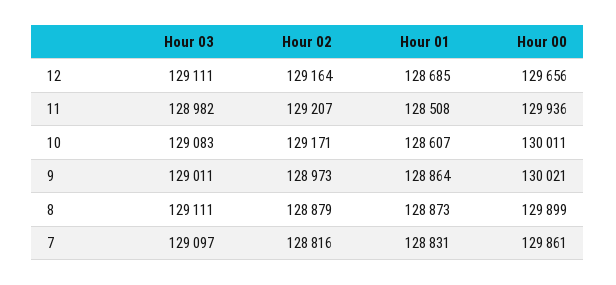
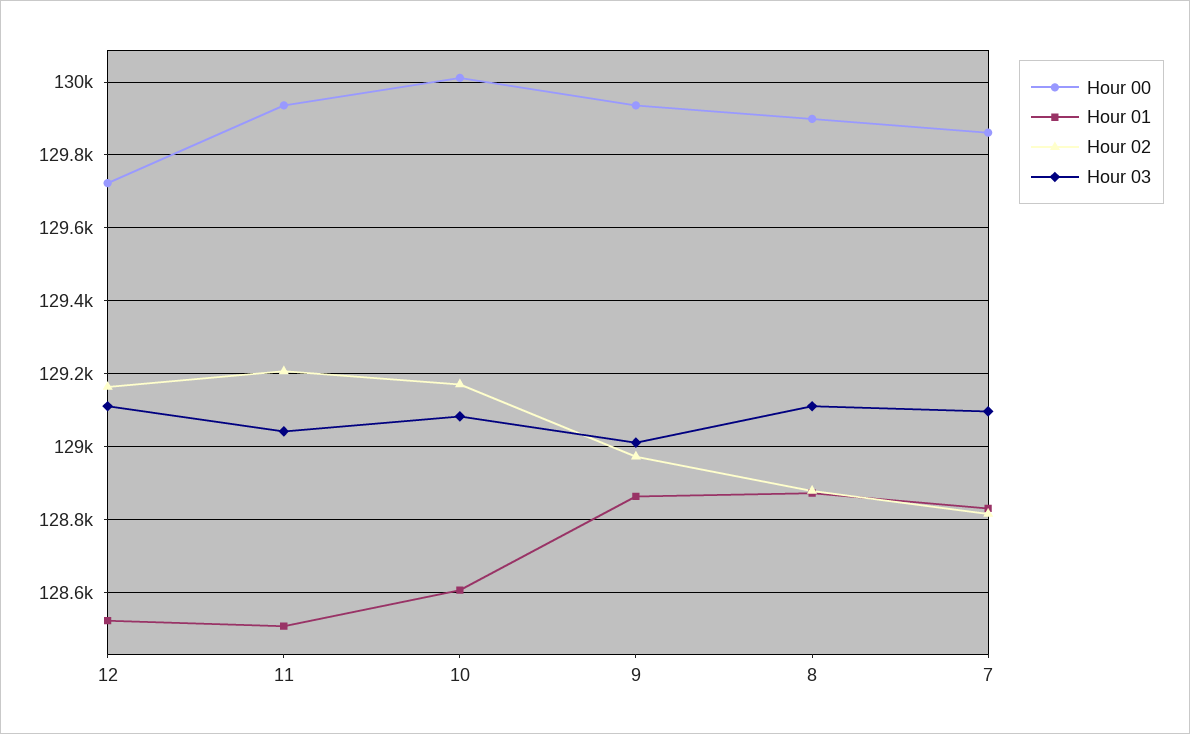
  {
    "Hour 03": {
      "12": 129111,
-     "11": 128982,
+     "11": 129040,
      "10": 129083,
      "9": 129011,
      "8": 129111,
      "7": 129097
    },
    "Hour 02": {
      "12": 129164,
      "11": 129207,
      "10": 129171,
      "9": 128973,
      "8": 128879,
      "7": 128816
    },
    "Hour 01": {
-     "12": 128685,
+     "12": 128520,
      "11": 128508,
      "10": 128607,
      "9": 128864,
      "8": 128873,
      "7": 128831
    },
    "Hour 00": {
-     "12": 129656,
+     "12": 129720,
      "11": 129936,
      "10": 130011,
-     "9": 130021,
+     "9": 129940,
      "8": 129899,
      "7": 129861
    }
  }

